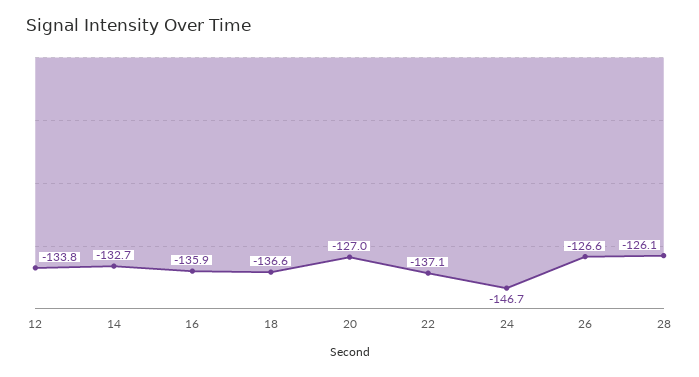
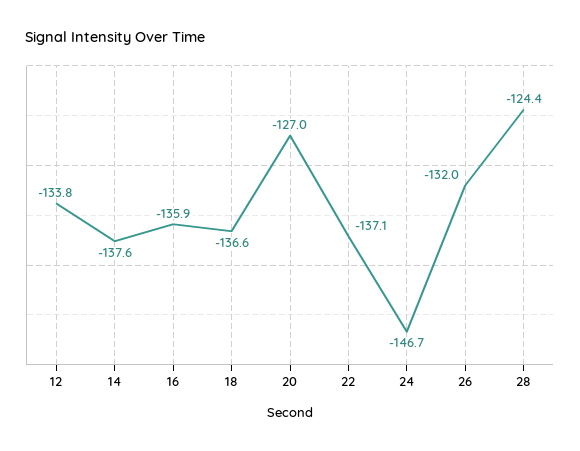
  {
    "12": -133.8,
-   "14": -132.7,
+   "14": -137.6,
    "16": -135.9,
    "18": -136.6,
    "20": -127,
    "22": -137.1,
    "24": -146.7,
-   "26": -126.6,
+   "26": -132,
-   "28": -126.1
+   "28": -124.4
  }

